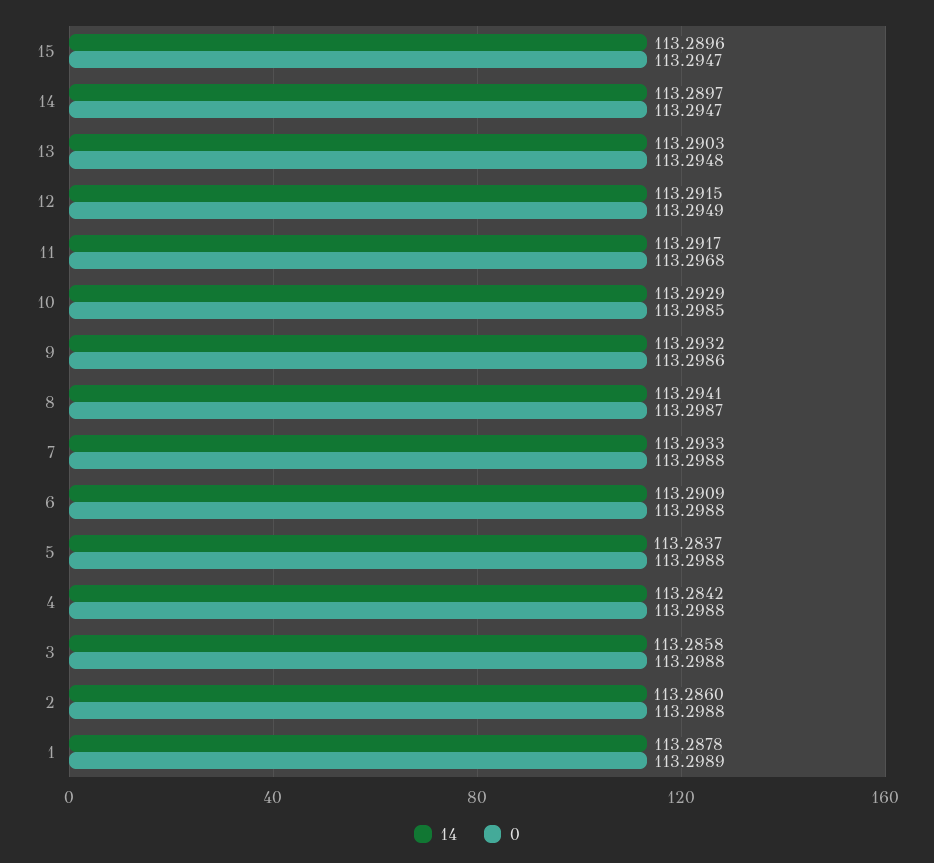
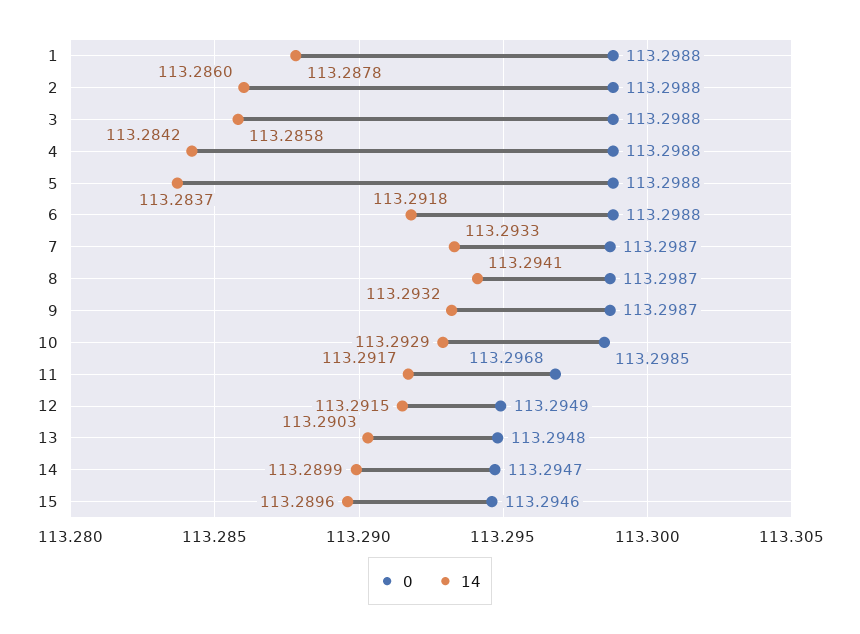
  {
    "14": {
      "15": 113.2896,
-     "14": 113.2897,
+     "14": 113.2899,
      "13": 113.2903,
      "12": 113.2915,
      "11": 113.2917,
      "10": 113.2929,
      "9": 113.2932,
      "8": 113.2941,
      "7": 113.2933,
-     "6": 113.2909,
+     "6": 113.2918,
      "5": 113.2837,
      "4": 113.2842,
      "3": 113.2858,
      "2": 113.286,
      "1": 113.2878
    },
    "0": {
-     "15": 113.2947,
+     "15": 113.2946,
      "14": 113.2947,
      "13": 113.2948,
      "12": 113.2949,
      "11": 113.2968,
      "10": 113.2985,
-     "9": 113.2986,
+     "9": 113.2987,
      "8": 113.2987,
-     "7": 113.2988,
+     "7": 113.2987,
      "6": 113.2988,
      "5": 113.2988,
      "4": 113.2988,
      "3": 113.2988,
      "2": 113.2988,
-     "1": 113.2989
+     "1": 113.2988
    }
  }

